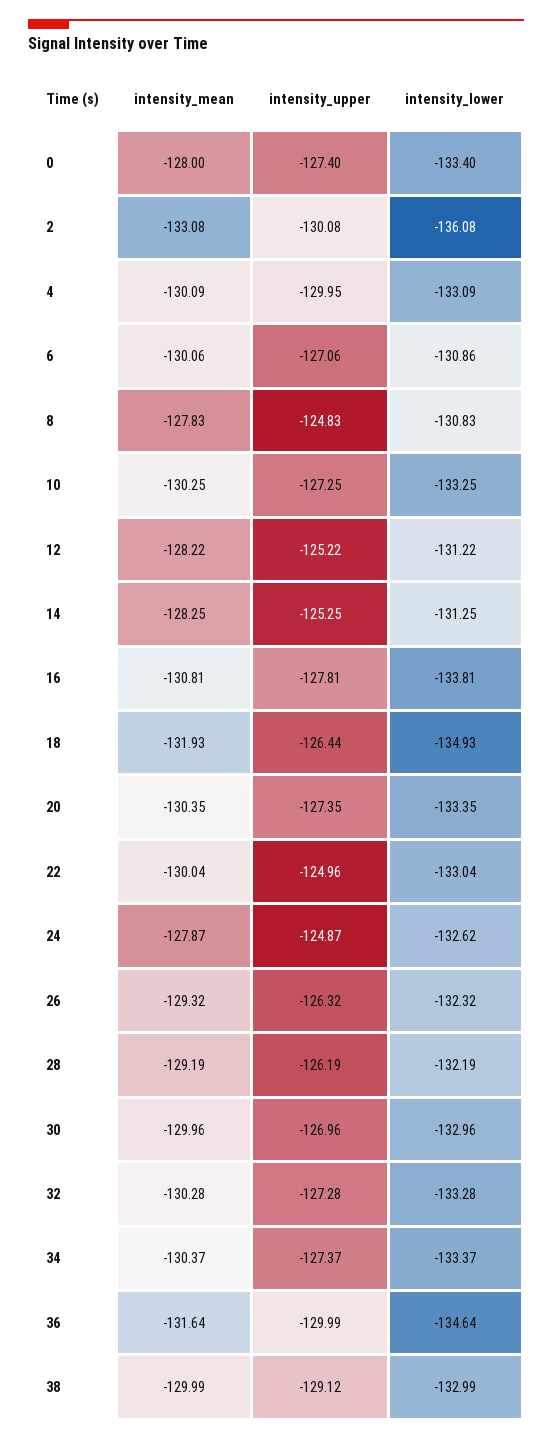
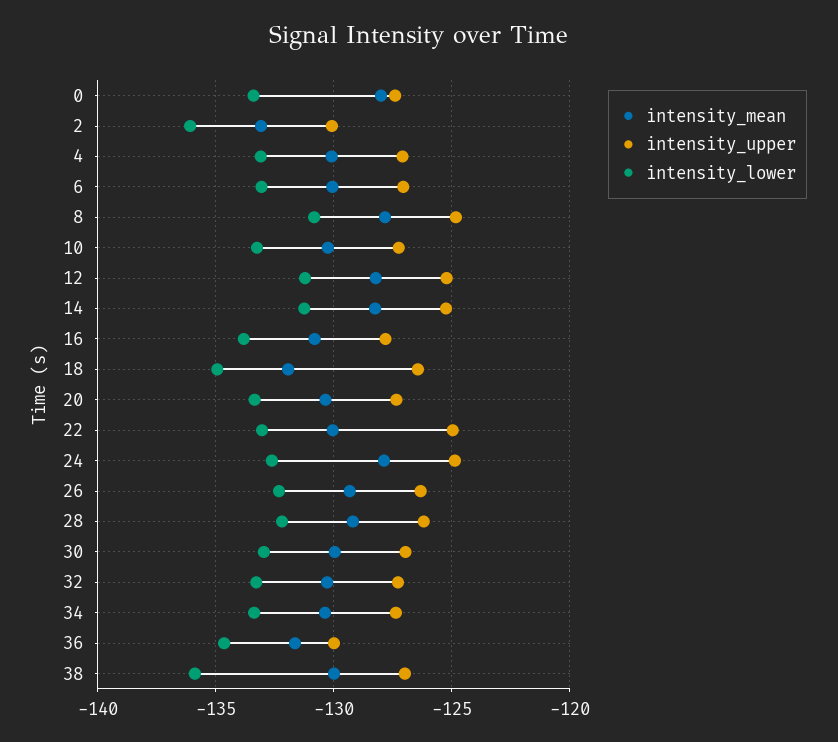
  {
    "intensity_mean": {
      "0": -128,
      "2": -133.08,
      "4": -130.09,
      "6": -130.06,
      "8": -127.83,
      "10": -130.25,
      "12": -128.22,
      "14": -128.25,
      "16": -130.81,
      "18": -131.93,
      "20": -130.35,
      "22": -130.04,
      "24": -127.87,
      "26": -129.32,
      "28": -129.19,
      "30": -129.96,
      "32": -130.28,
      "34": -130.37,
      "36": -131.64,
      "38": -129.99
    },
    "intensity_upper": {
      "0": -127.4,
      "2": -130.08,
-     "4": -129.95,
+     "4": -127,
      "6": -127.06,
      "8": -124.83,
      "10": -127.25,
      "12": -125.22,
      "14": -125.25,
      "16": -127.81,
      "18": -126.44,
      "20": -127.35,
      "22": -124.96,
      "24": -124.87,
      "26": -126.32,
      "28": -126.19,
      "30": -126.96,
      "32": -127.28,
      "34": -127.37,
      "36": -129.99,
-     "38": -129.12
+     "38": -127
    },
    "intensity_lower": {
      "0": -133.4,
      "2": -136.08,
      "4": -133.09,
-     "6": -130.86,
+     "6": -133,
      "8": -130.83,
      "10": -133.25,
      "12": -131.22,
      "14": -131.25,
      "16": -133.81,
      "18": -134.93,
      "20": -133.35,
      "22": -133.04,
      "24": -132.62,
      "26": -132.32,
      "28": -132.19,
      "30": -132.96,
      "32": -133.28,
      "34": -133.37,
      "36": -134.64,
-     "38": -132.99
+     "38": -136
    }
  }

